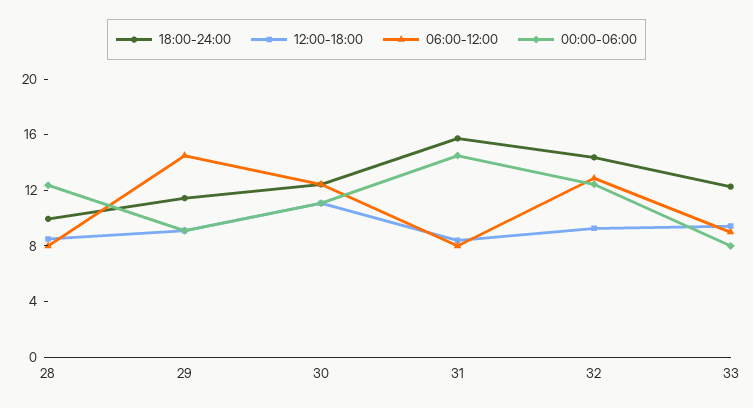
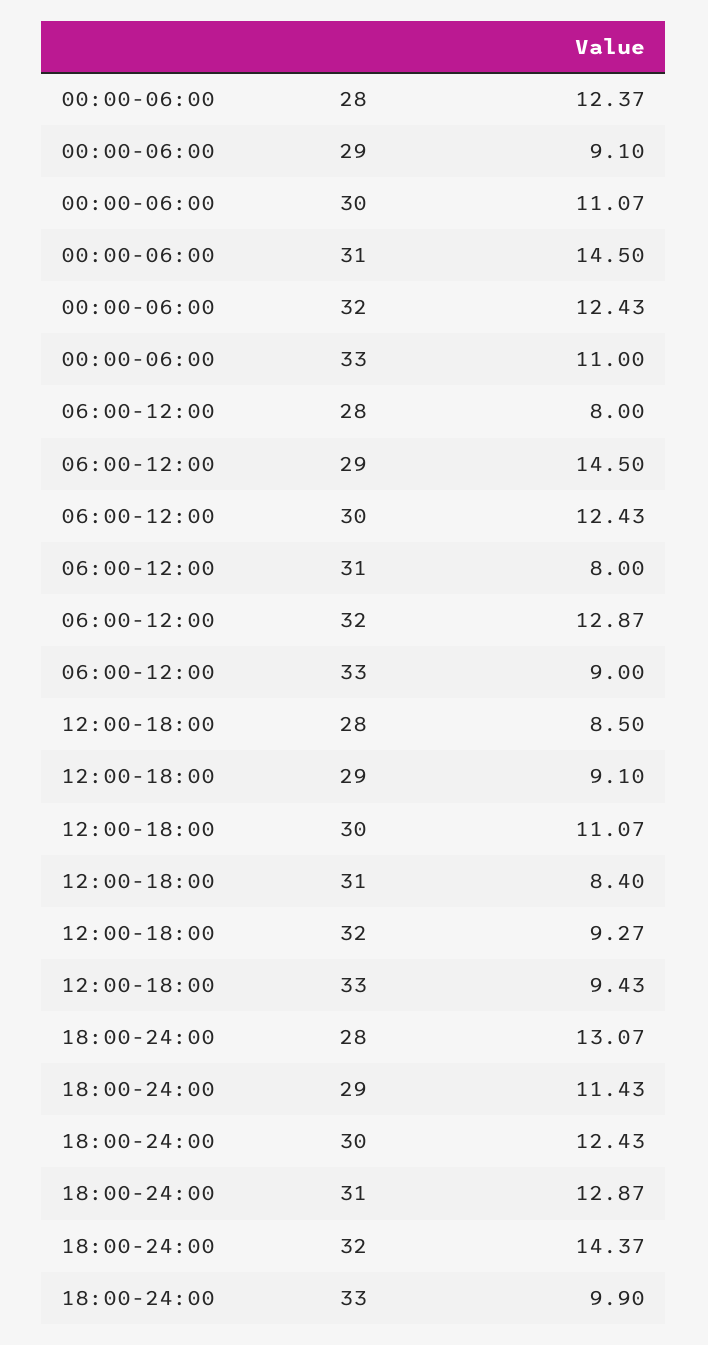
  {
    "18:00-24:00": {
-     "28": 10,
+     "28": 13.07,
      "29": 11.43,
      "30": 12.43,
-     "31": 16,
+     "31": 12.87,
      "32": 14.37,
-     "33": 12
+     "33": 9.9
    },
    "12:00-18:00": {
      "28": 8.5,
      "29": 9.1,
      "30": 11.07,
      "31": 8.4,
      "32": 9.27,
      "33": 9.43
    },
    "06:00-12:00": {
      "28": 8,
      "29": 14.5,
      "30": 12.43,
      "31": 8,
      "32": 12.87,
      "33": 9
    },
    "00:00-06:00": {
      "28": 12.37,
      "29": 9.1,
      "30": 11.07,
      "31": 14.5,
      "32": 12.43,
-     "33": 8
+     "33": 11
    }
  }

